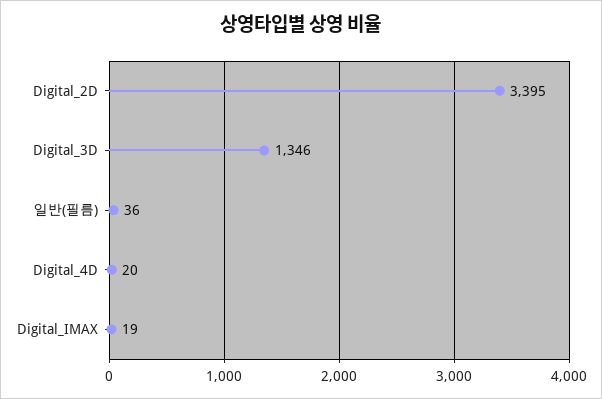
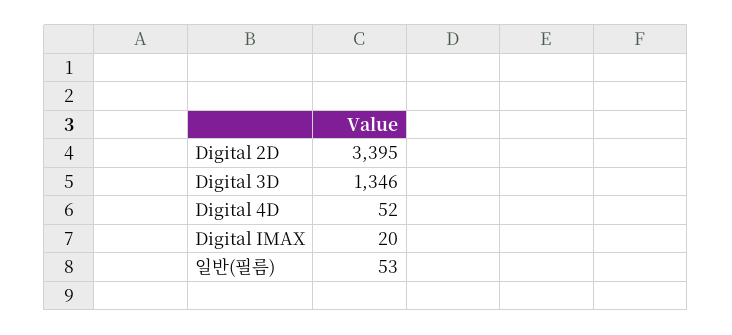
  {
    "Digital_2D": 3395,
    "Digital_3D": 1346,
-   "일반(필름)": 36,
+   "일반(필름)": 53,
-   "Digital_4D": 20,
+   "Digital_4D": 52,
-   "Digital_IMAX": 19
+   "Digital_IMAX": 20
  }

